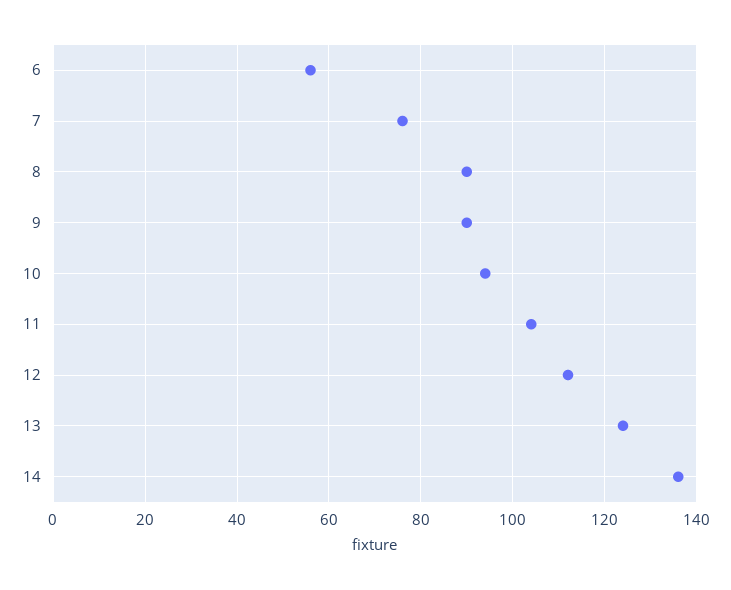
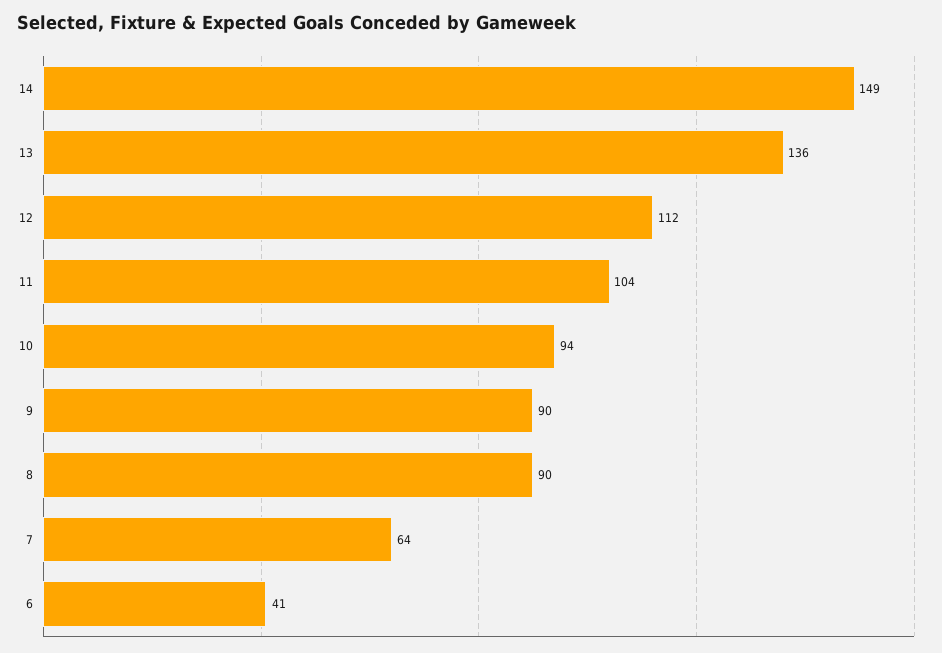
  {
-   "6": 55,
+   "6": 41,
-   "7": 75,
+   "7": 64,
    "8": 90,
    "9": 90,
    "10": 94,
    "11": 104,
    "12": 112,
-   "13": 125,
+   "13": 136,
-   "14": 135
+   "14": 149
  }

